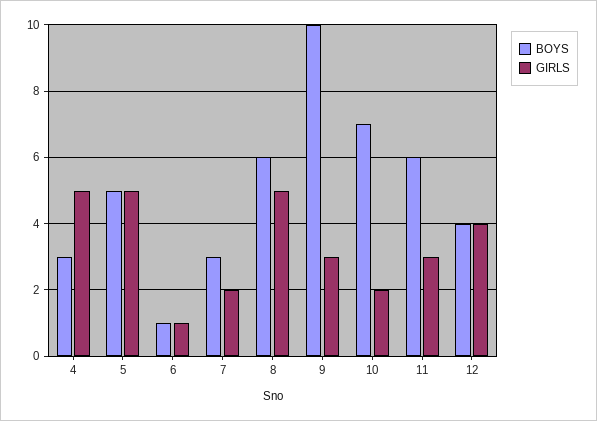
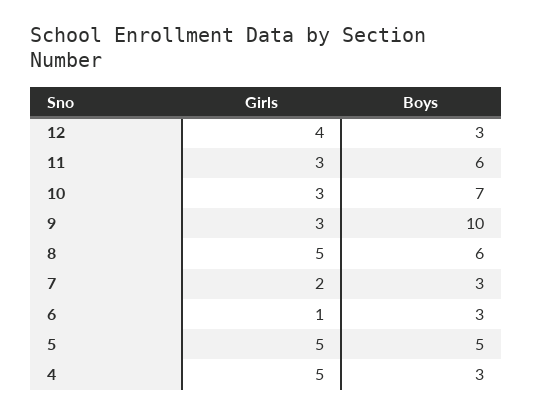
  {
    "BOYS": {
      "4": 3,
      "5": 5,
-     "6": 1,
+     "6": 3,
      "7": 3,
      "8": 6,
      "9": 10,
      "10": 7,
      "11": 6,
-     "12": 4
+     "12": 3
    },
    "GIRLS": {
      "4": 5,
      "5": 5,
      "6": 1,
      "7": 2,
      "8": 5,
      "9": 3,
-     "10": 2,
+     "10": 3,
      "11": 3,
      "12": 4
    }
  }

